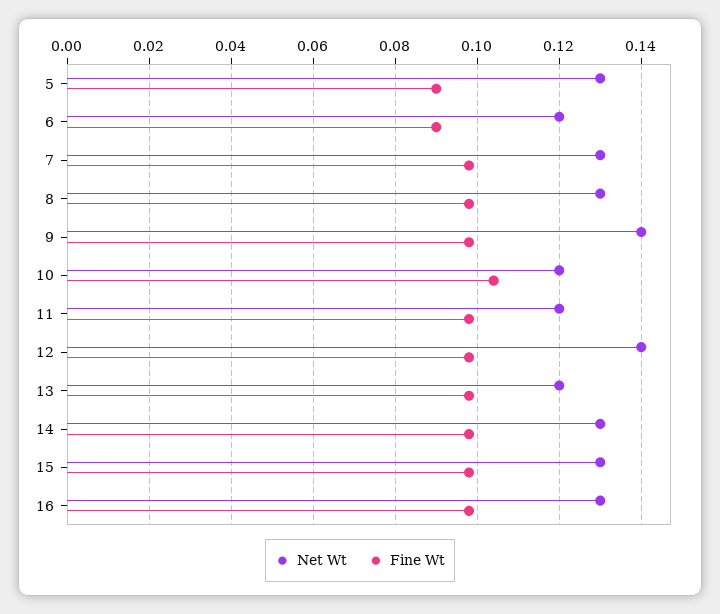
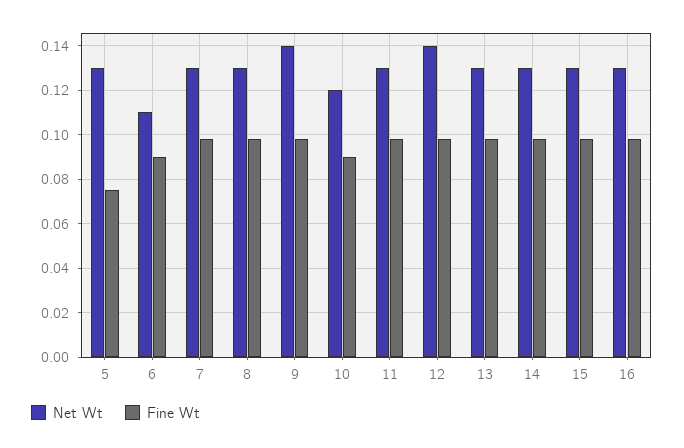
  {
    "Net Wt": {
      "5": 0.13,
-     "6": 0.12,
+     "6": 0.11,
      "7": 0.13,
      "8": 0.13,
      "9": 0.14,
      "10": 0.12,
-     "11": 0.12,
+     "11": 0.13,
      "12": 0.14,
-     "13": 0.12,
+     "13": 0.13,
      "14": 0.13,
      "15": 0.13,
      "16": 0.13
    },
    "Fine Wt": {
-     "5": 0.09,
+     "5": 0.075,
      "6": 0.09,
      "7": 0.1,
      "8": 0.1,
      "9": 0.1,
-     "10": 0.105,
+     "10": 0.09,
      "11": 0.1,
      "12": 0.1,
      "13": 0.1,
      "14": 0.1,
      "15": 0.1,
      "16": 0.1
    }
  }

